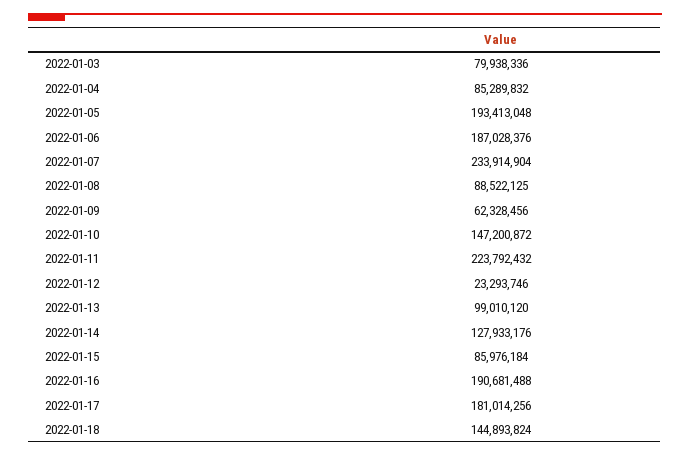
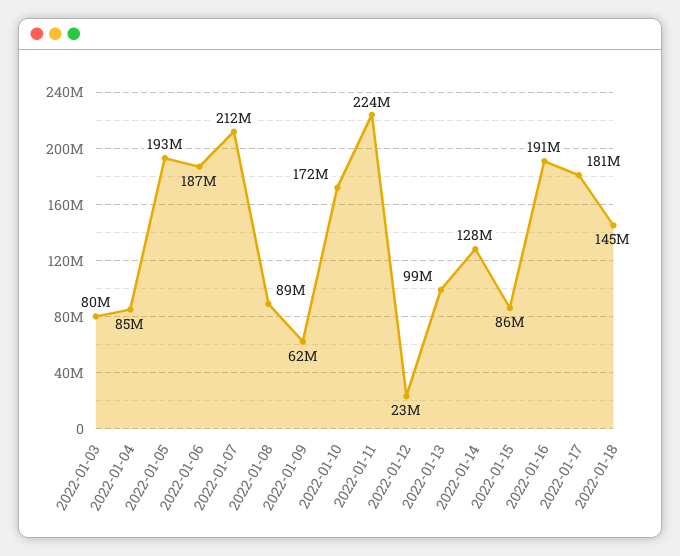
  {
    "2022-01-03": 79938336,
    "2022-01-04": 85289832,
    "2022-01-05": 193413048,
    "2022-01-06": 187028376,
-   "2022-01-07": 233914904,
+   "2022-01-07": 212000000,
    "2022-01-08": 88522125,
    "2022-01-09": 62328456,
-   "2022-01-10": 147200872,
+   "2022-01-10": 172000000,
    "2022-01-11": 223792432,
    "2022-01-12": 23293746,
    "2022-01-13": 99010120,
    "2022-01-14": 127933176,
    "2022-01-15": 85976184,
    "2022-01-16": 190681488,
    "2022-01-17": 181014256,
    "2022-01-18": 144893824
  }

